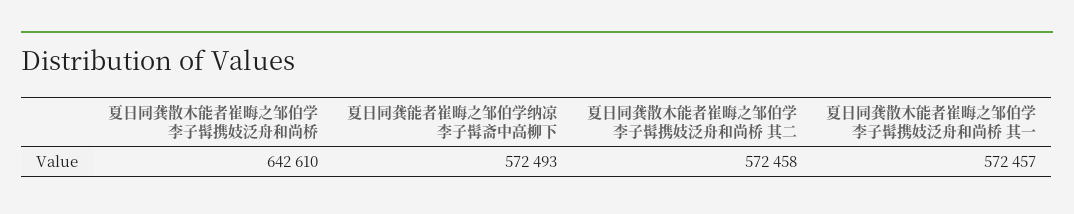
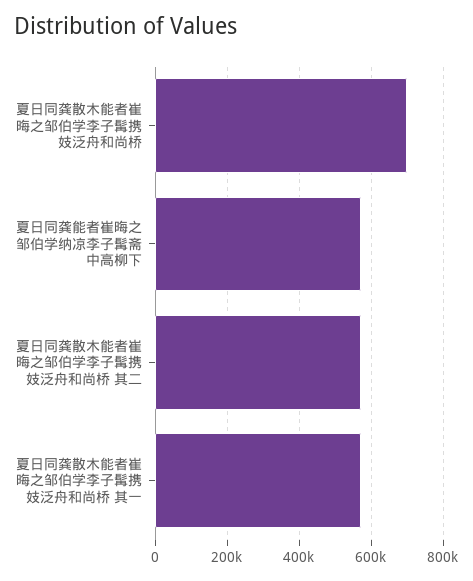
  {
-   "夏日同龚散木能者崔晦之邹伯学李子髯携妓泛舟和尚桥": 642610,
+   "夏日同龚散木能者崔晦之邹伯学李子髯携妓泛舟和尚桥": 700000,
    "夏日同龚能者崔晦之邹伯学纳凉李子髯斋中高柳下": 572493,
    "夏日同龚散木能者崔晦之邹伯学李子髯携妓泛舟和尚桥 其二": 572458,
    "夏日同龚散木能者崔晦之邹伯学李子髯携妓泛舟和尚桥 其一": 572457
  }

